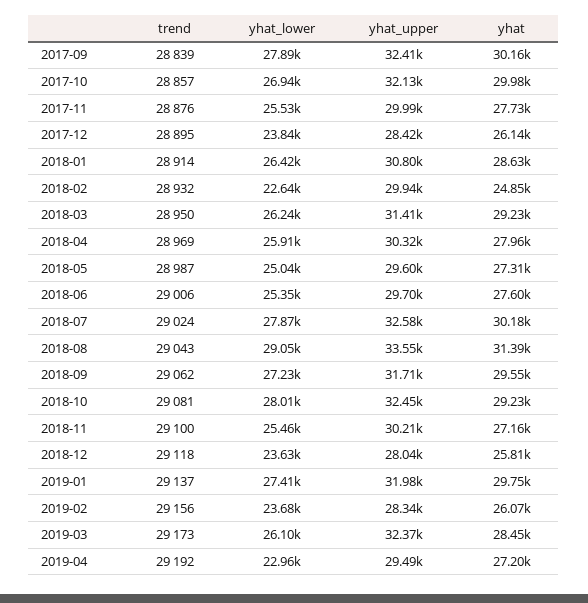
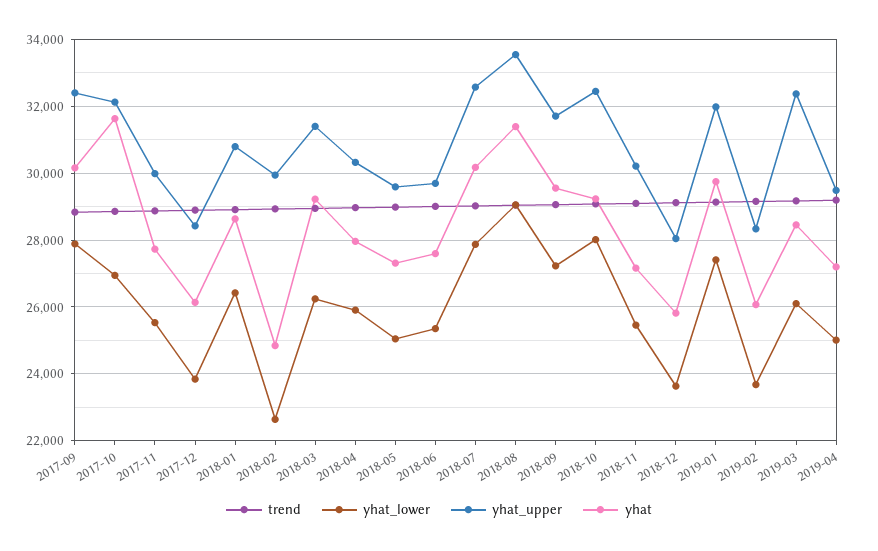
  {
    "trend": {
      "2017-09": 28839,
      "2017-10": 28857,
      "2017-11": 28876,
      "2017-12": 28895,
      "2018-01": 28914,
      "2018-02": 28932,
      "2018-03": 28950,
      "2018-04": 28969,
      "2018-05": 28987,
      "2018-06": 29006,
      "2018-07": 29024,
      "2018-08": 29043,
      "2018-09": 29062,
      "2018-10": 29081,
      "2018-11": 29100,
      "2018-12": 29118,
      "2019-01": 29137,
      "2019-02": 29156,
      "2019-03": 29173,
      "2019-04": 29192
    },
    "yhat_lower": {
      "2017-09": 27890,
      "2017-10": 26940,
      "2017-11": 25530,
      "2017-12": 23840,
      "2018-01": 26420,
      "2018-02": 22640,
      "2018-03": 26240,
      "2018-04": 25910,
      "2018-05": 25040,
      "2018-06": 25350,
      "2018-07": 27870,
      "2018-08": 29050,
      "2018-09": 27230,
      "2018-10": 28010,
      "2018-11": 25460,
      "2018-12": 23630,
      "2019-01": 27410,
      "2019-02": 23680,
      "2019-03": 26100,
-     "2019-04": 22960
+     "2019-04": 25000
    },
    "yhat_upper": {
      "2017-09": 32410,
      "2017-10": 32130,
      "2017-11": 29990,
      "2017-12": 28420,
      "2018-01": 30800,
      "2018-02": 29940,
      "2018-03": 31410,
      "2018-04": 30320,
      "2018-05": 29600,
      "2018-06": 29700,
      "2018-07": 32580,
      "2018-08": 33550,
      "2018-09": 31710,
      "2018-10": 32450,
      "2018-11": 30210,
      "2018-12": 28040,
      "2019-01": 31980,
      "2019-02": 28340,
      "2019-03": 32370,
      "2019-04": 29490
    },
    "yhat": {
      "2017-09": 30160,
-     "2017-10": 29980,
+     "2017-10": 31600,
      "2017-11": 27730,
      "2017-12": 26140,
      "2018-01": 28630,
      "2018-02": 24850,
      "2018-03": 29230,
      "2018-04": 27960,
      "2018-05": 27310,
      "2018-06": 27600,
      "2018-07": 30180,
      "2018-08": 31390,
      "2018-09": 29550,
      "2018-10": 29230,
      "2018-11": 27160,
      "2018-12": 25810,
      "2019-01": 29750,
      "2019-02": 26070,
      "2019-03": 28450,
      "2019-04": 27200
    }
  }

